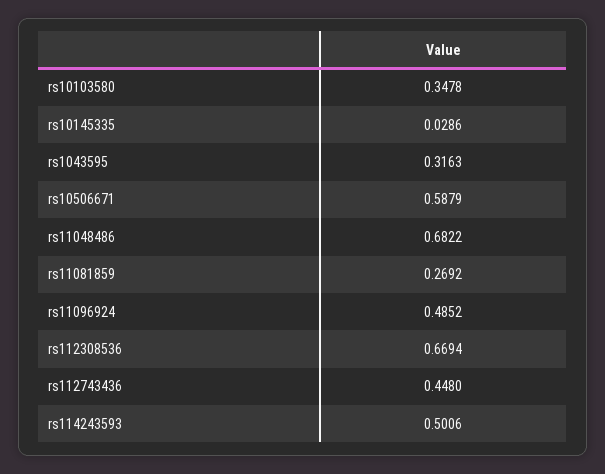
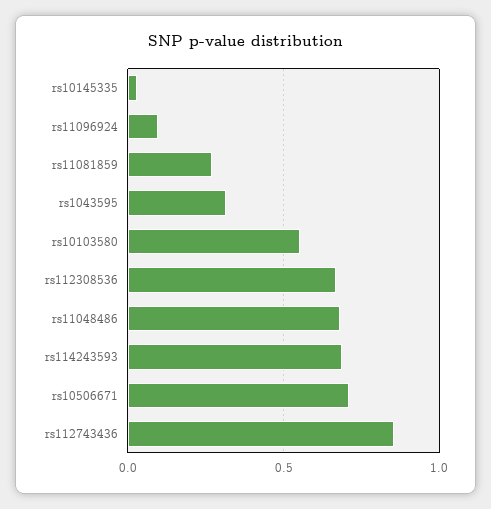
  {
-   "rs10103580": 0.3478,
+   "rs10103580": 0.55,
    "rs10145335": 0.0286,
    "rs1043595": 0.3163,
-   "rs10506671": 0.5879,
+   "rs10506671": 0.7,
    "rs11048486": 0.6822,
    "rs11081859": 0.2692,
-   "rs11096924": 0.4852,
+   "rs11096924": 0.1,
    "rs112308536": 0.6694,
-   "rs112743436": 0.448,
+   "rs112743436": 0.85,
-   "rs114243593": 0.5006
+   "rs114243593": 0.7
  }

